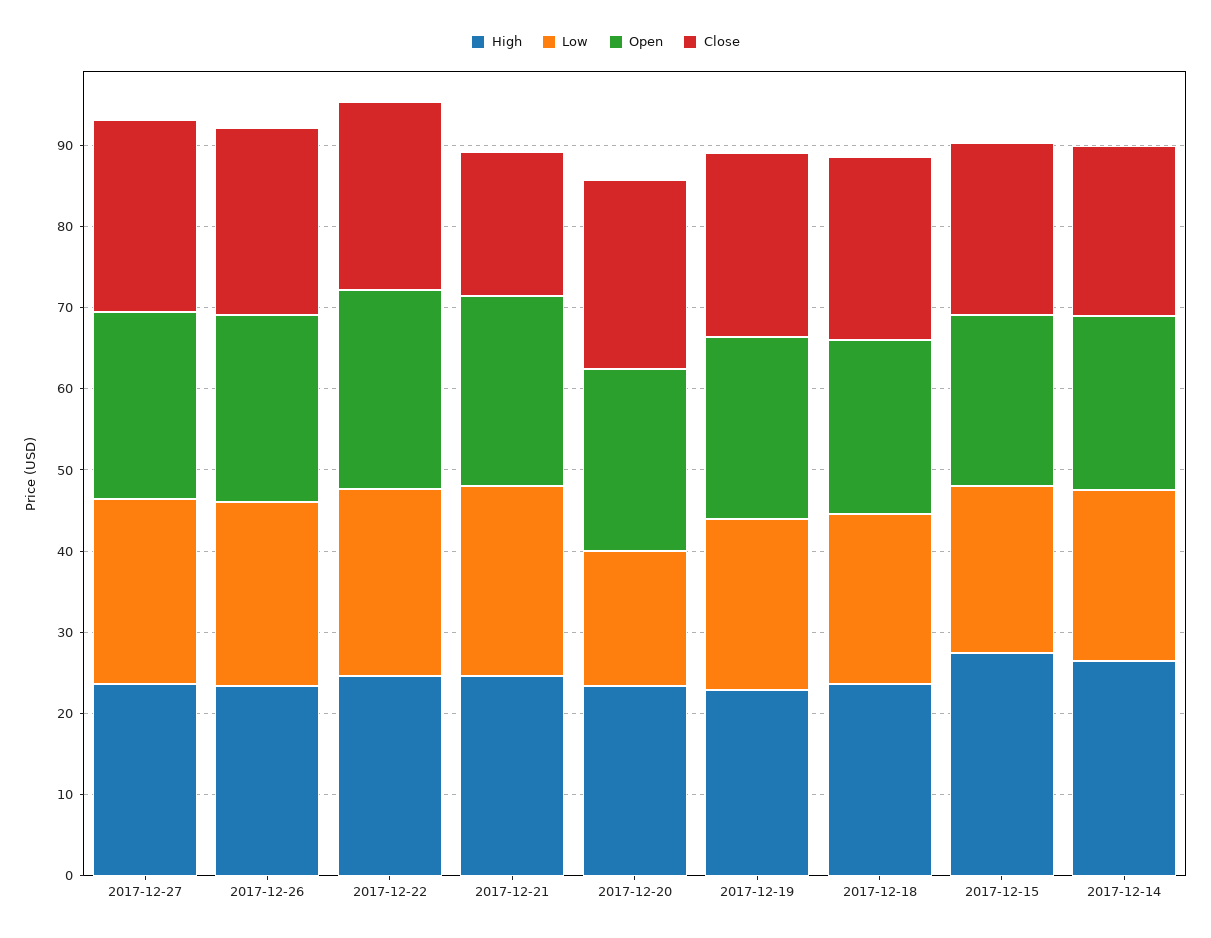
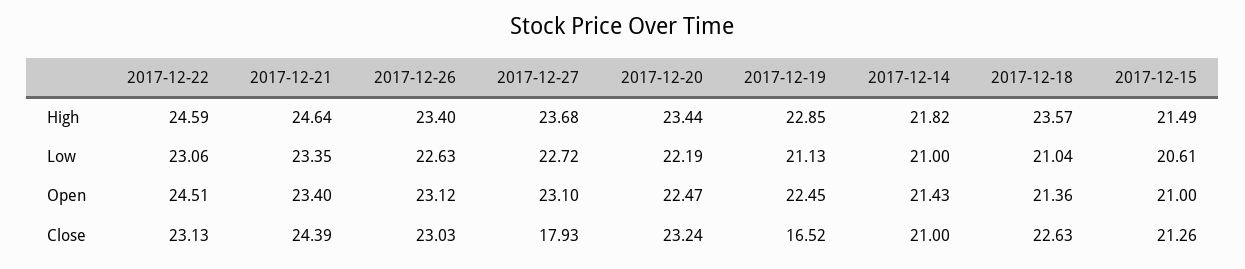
  {
    "High": {
      "2017-12-27": 23.68,
      "2017-12-26": 23.4,
      "2017-12-22": 24.59,
      "2017-12-21": 24.64,
      "2017-12-20": 23.44,
      "2017-12-19": 22.85,
      "2017-12-18": 23.57,
-     "2017-12-15": 28,
+     "2017-12-15": 21.49,
-     "2017-12-14": 26
+     "2017-12-14": 21.82
    },
    "Low": {
      "2017-12-27": 22.72,
      "2017-12-26": 22.63,
      "2017-12-22": 23.06,
      "2017-12-21": 23.35,
-     "2017-12-20": 16,
+     "2017-12-20": 22.19,
      "2017-12-19": 21.13,
      "2017-12-18": 21.04,
      "2017-12-15": 20.61,
      "2017-12-14": 21
    },
    "Open": {
      "2017-12-27": 23.1,
      "2017-12-26": 23.12,
      "2017-12-22": 24.51,
      "2017-12-21": 23.4,
      "2017-12-20": 22.47,
      "2017-12-19": 22.45,
      "2017-12-18": 21.36,
      "2017-12-15": 21,
      "2017-12-14": 21.43
    },
    "Close": {
-     "2017-12-27": 24,
+     "2017-12-27": 17.93,
      "2017-12-26": 23.03,
      "2017-12-22": 23.13,
-     "2017-12-21": 18,
+     "2017-12-21": 24.39,
      "2017-12-20": 23.24,
-     "2017-12-19": 22,
+     "2017-12-19": 16.52,
      "2017-12-18": 22.63,
      "2017-12-15": 21.26,
      "2017-12-14": 21
    }
  }

